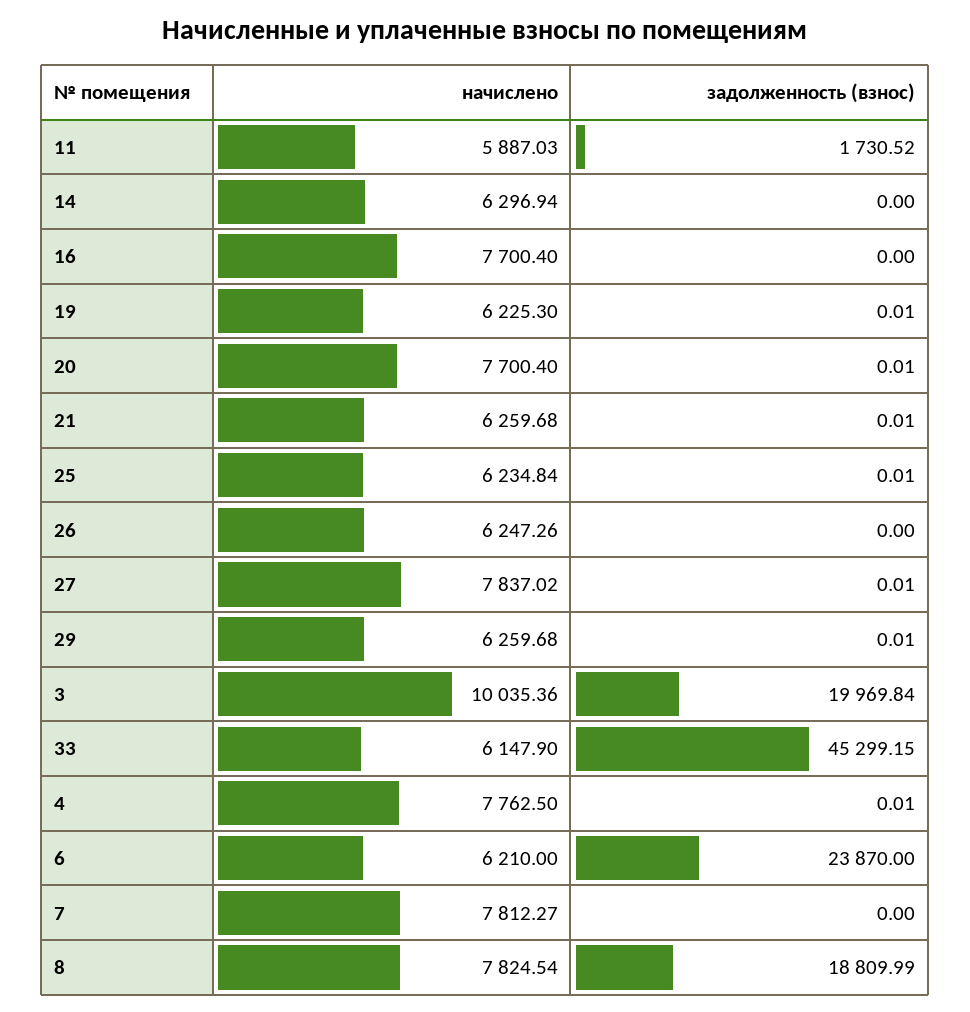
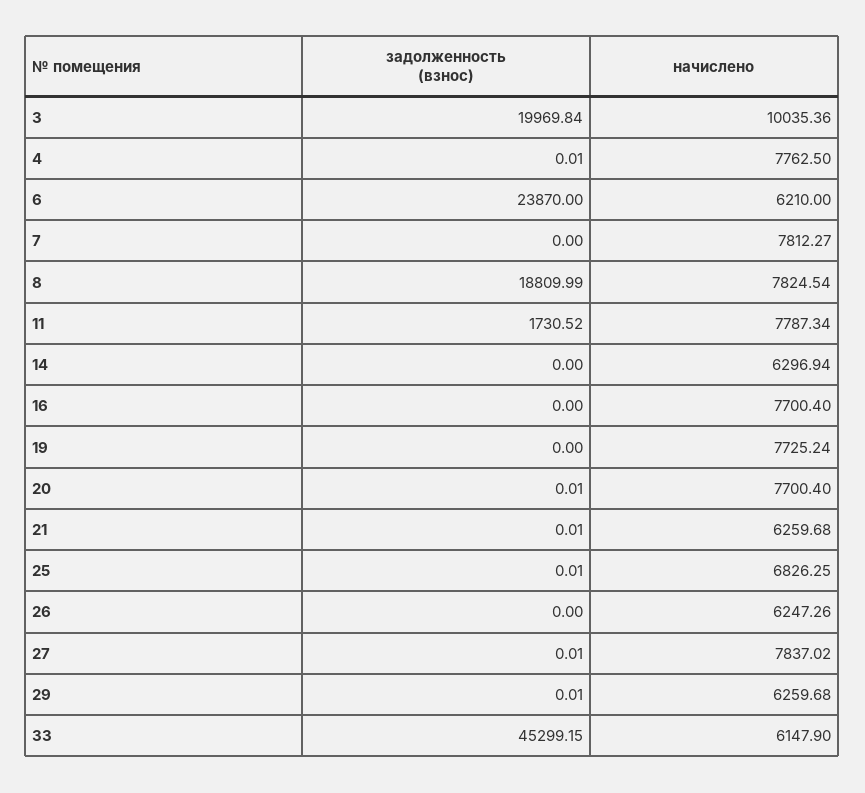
  {
    "начислено": {
-     "11": 5887.03,
+     "11": 7787.34,
      "14": 6296.94,
      "16": 7700.4,
-     "19": 6225.3,
+     "19": 7725.24,
      "20": 7700.4,
      "21": 6259.68,
-     "25": 6234.84,
+     "25": 6826.25,
      "26": 6247.26,
      "27": 7837.02,
      "29": 6259.68,
      "3": 10035.36,
      "33": 6147.9,
      "4": 7762.5,
      "6": 6210,
      "7": 7812.27,
      "8": 7824.54
    },
    "задолженность (взнос)": {
      "11": 1730.52,
      "14": 0,
      "16": 0,
-     "19": 0.01,
+     "19": 0,
      "20": 0.01,
      "21": 0.01,
      "25": 0.01,
      "26": 0,
      "27": 0.01,
      "29": 0.01,
      "3": 19969.84,
      "33": 45299.15,
      "4": 0.01,
      "6": 23870,
      "7": 0,
      "8": 18809.99
    }
  }

